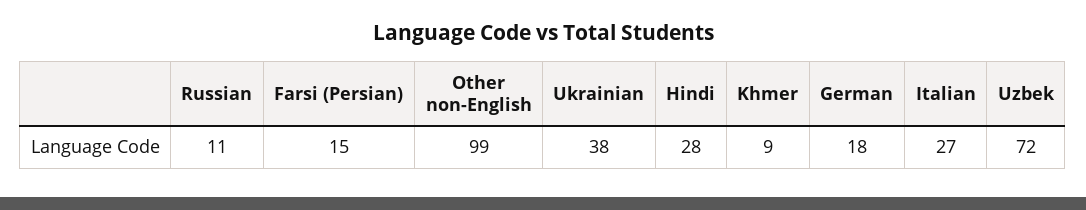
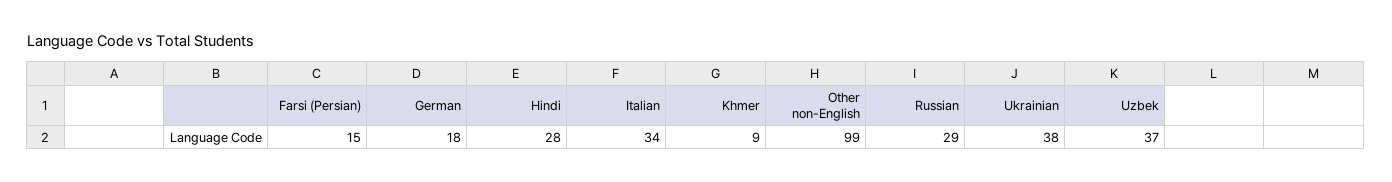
  {
-   "Russian": 11,
+   "Russian": 29,
    "Farsi (Persian)": 15,
    "Other non-English": 99,
    "Ukrainian": 38,
    "Hindi": 28,
    "Khmer": 9,
    "German": 18,
-   "Italian": 27,
+   "Italian": 34,
-   "Uzbek": 72
+   "Uzbek": 37
  }

